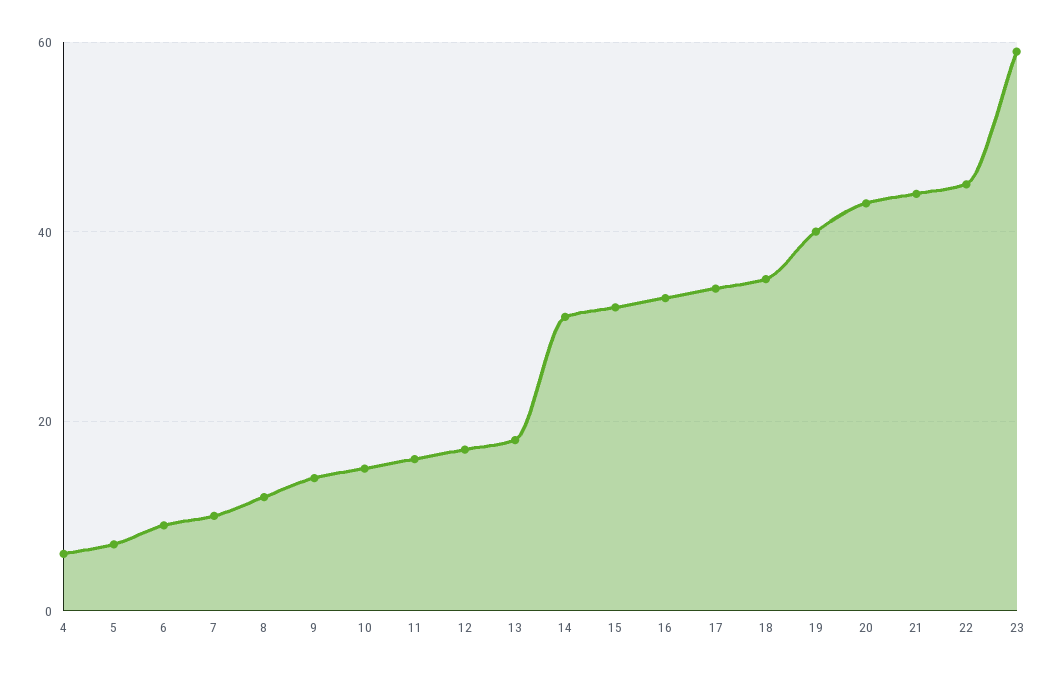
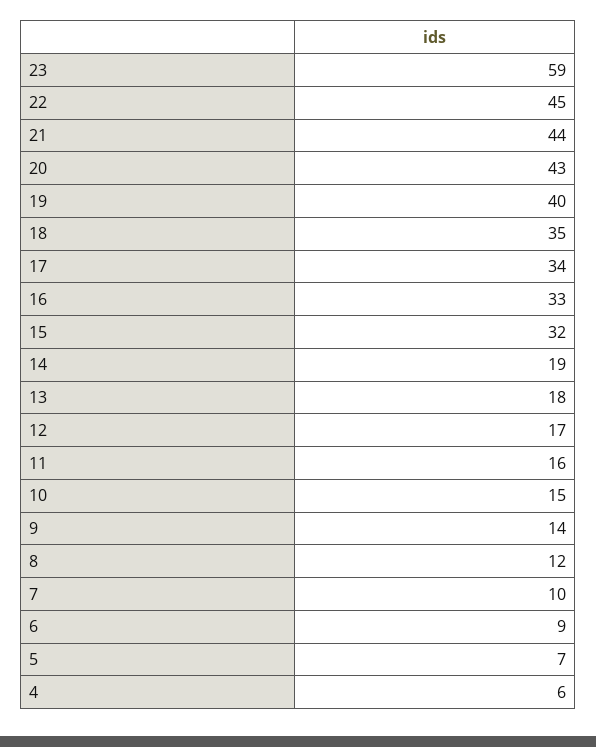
  {
    "4": 6,
    "5": 7,
    "6": 9,
    "7": 10,
    "8": 12,
    "9": 14,
    "10": 15,
    "11": 16,
    "12": 17,
    "13": 18,
-   "14": 30,
+   "14": 19,
    "15": 32,
    "16": 33,
    "17": 34,
    "18": 35,
    "19": 40,
    "20": 43,
    "21": 44,
    "22": 45,
    "23": 59
  }

